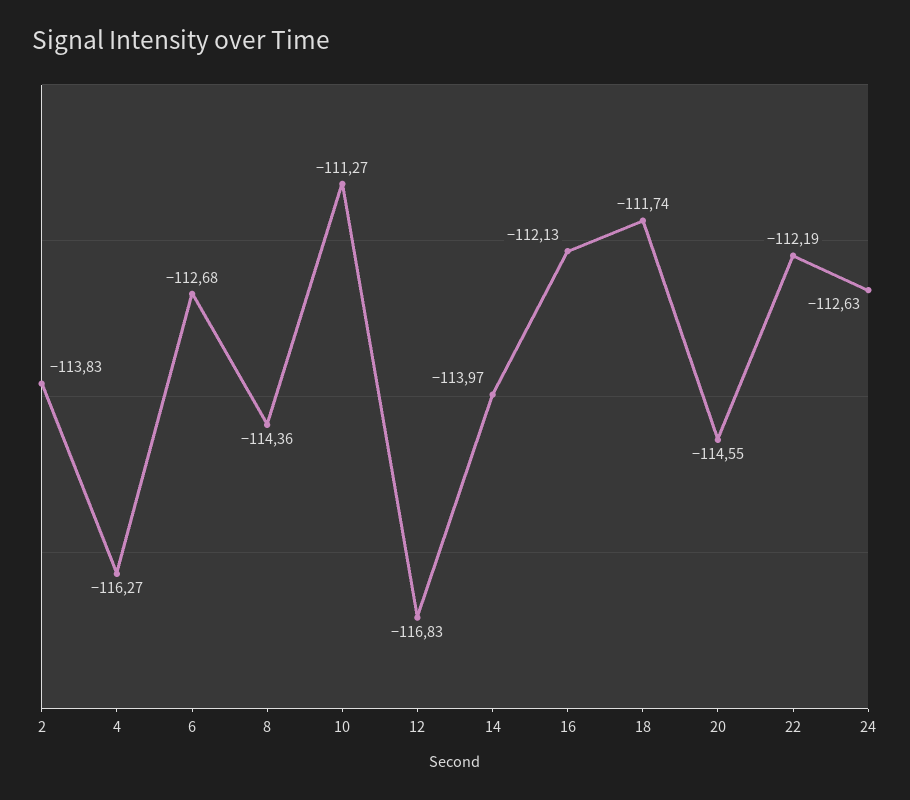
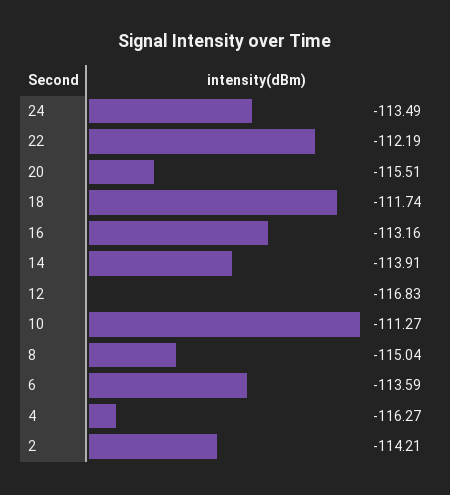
  {
-   "2": -113.83,
+   "2": -114.21,
    "4": -116.27,
-   "6": -112.68,
+   "6": -113.59,
-   "8": -114.36,
+   "8": -115.04,
    "10": -111.27,
    "12": -116.83,
-   "14": -113.97,
+   "14": -113.91,
-   "16": -112.13,
+   "16": -113.16,
    "18": -111.74,
-   "20": -114.55,
+   "20": -115.51,
    "22": -112.19,
-   "24": -112.63
+   "24": -113.49
  }

